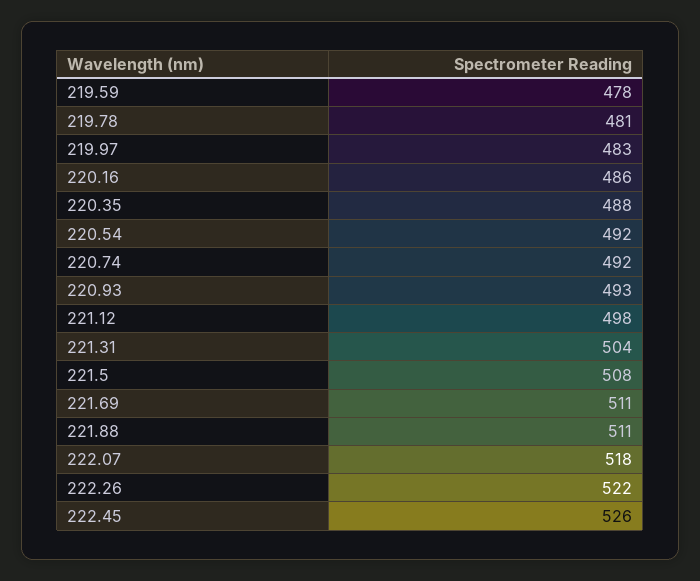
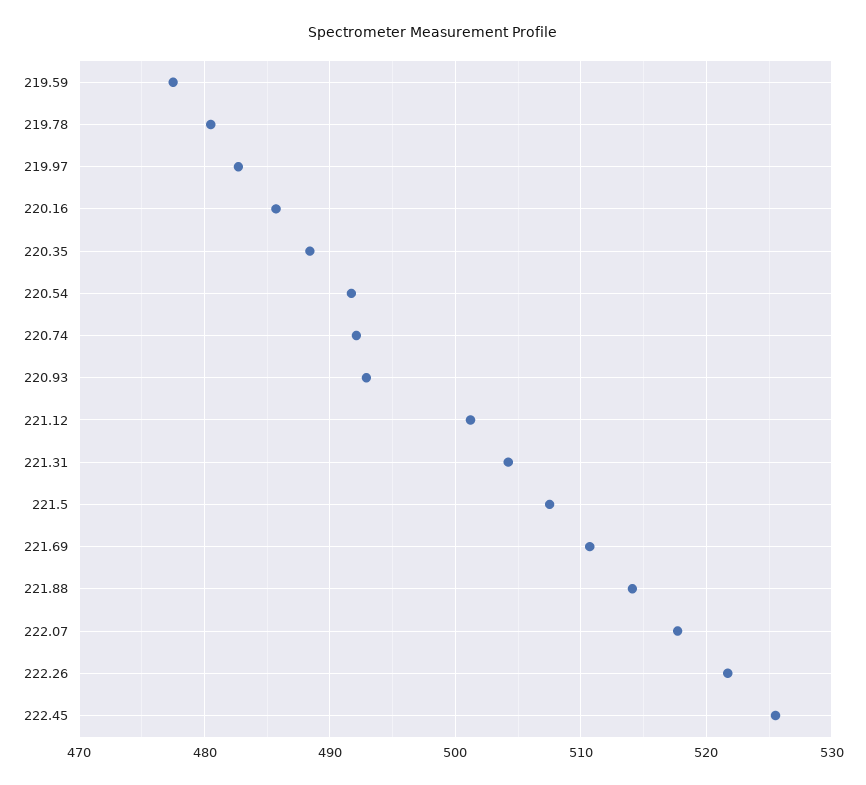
  {
    "219.59": 478,
    "219.78": 481,
    "219.97": 483,
    "220.16": 486,
    "220.35": 488,
    "220.54": 492,
    "220.74": 492,
    "220.93": 493,
-   "221.12": 498,
+   "221.12": 501,
    "221.31": 504,
    "221.5": 508,
    "221.69": 511,
-   "221.88": 511,
+   "221.88": 514,
    "222.07": 518,
    "222.26": 522,
    "222.45": 526
  }

